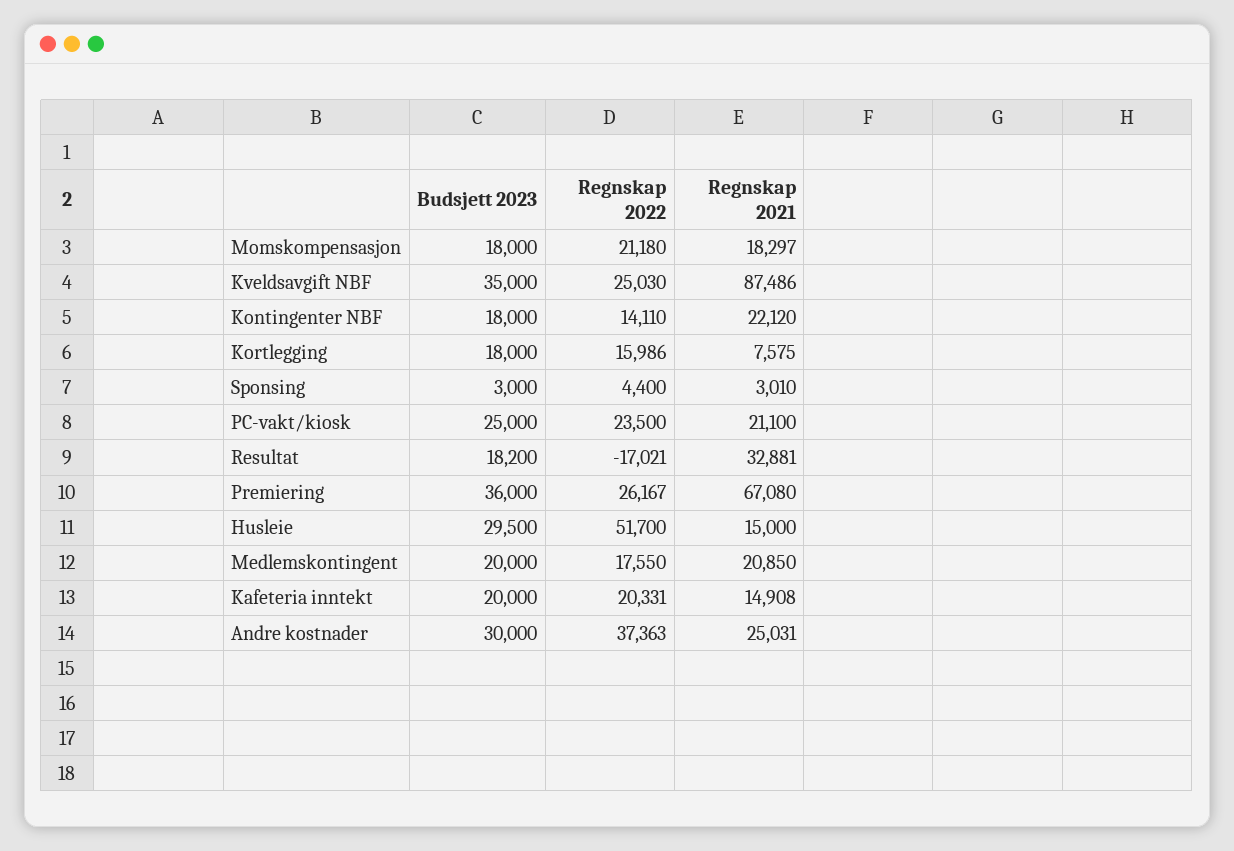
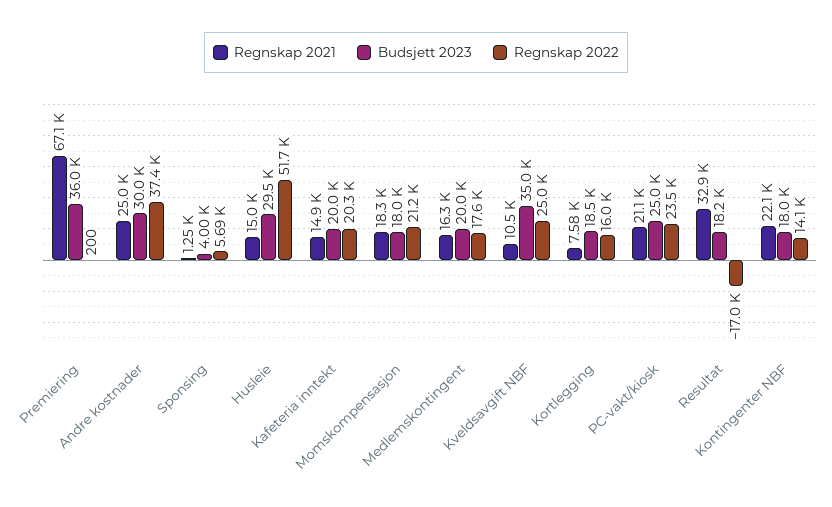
  {
    "Budsjett 2023": {
      "Momskompensasjon": 18000,
      "Kveldsavgift NBF": 35000,
      "Kontingenter NBF": 18000,
-     "Kortlegging": 18000,
+     "Kortlegging": 18500,
-     "Sponsing": 3000,
+     "Sponsing": 4000,
      "PC-vakt/kiosk": 25000,
      "Resultat": 18200,
      "Premiering": 36000,
      "Husleie": 29500,
      "Medlemskontingent": 20000,
      "Kafeteria inntekt": 20000,
      "Andre kostnader": 30000
    },
    "Regnskap 2022": {
      "Momskompensasjon": 21180,
      "Kveldsavgift NBF": 25030,
      "Kontingenter NBF": 14110,
      "Kortlegging": 15986,
-     "Sponsing": 4400,
+     "Sponsing": 5690,
      "PC-vakt/kiosk": 23500,
      "Resultat": -17021,
-     "Premiering": 26167,
+     "Premiering": 200,
      "Husleie": 51700,
      "Medlemskontingent": 17550,
      "Kafeteria inntekt": 20331,
      "Andre kostnader": 37363
    },
    "Regnskap 2021": {
      "Momskompensasjon": 18297,
-     "Kveldsavgift NBF": 87486,
+     "Kveldsavgift NBF": 10500,
      "Kontingenter NBF": 22120,
      "Kortlegging": 7575,
-     "Sponsing": 3010,
+     "Sponsing": 1250,
      "PC-vakt/kiosk": 21100,
      "Resultat": 32881,
      "Premiering": 67080,
      "Husleie": 15000,
-     "Medlemskontingent": 20850,
+     "Medlemskontingent": 16300,
      "Kafeteria inntekt": 14908,
      "Andre kostnader": 25031
    }
  }

